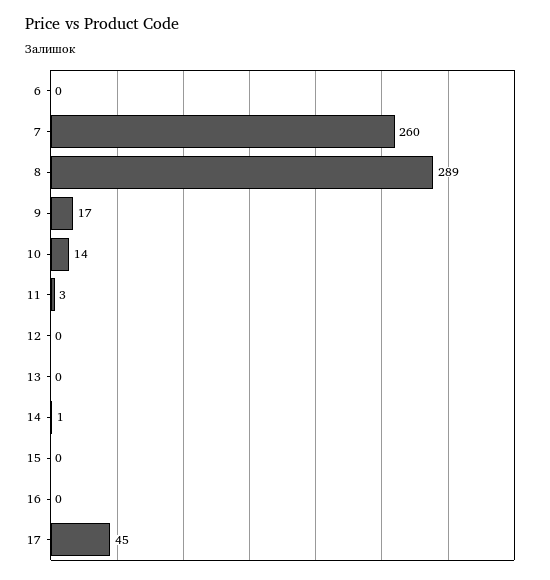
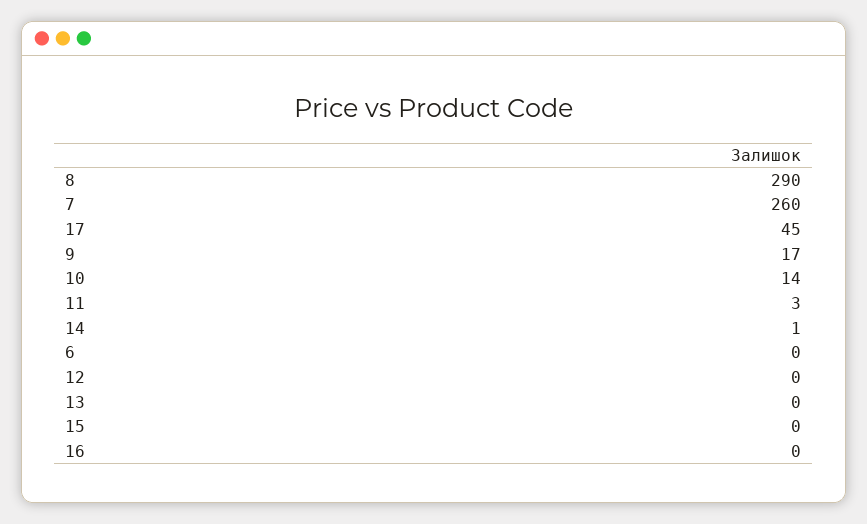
  {
    "6": 0,
    "7": 260,
-   "8": 289,
+   "8": 290,
    "9": 17,
    "10": 14,
    "11": 3,
    "12": 0,
    "13": 0,
    "14": 1,
    "15": 0,
    "16": 0,
    "17": 45
  }

